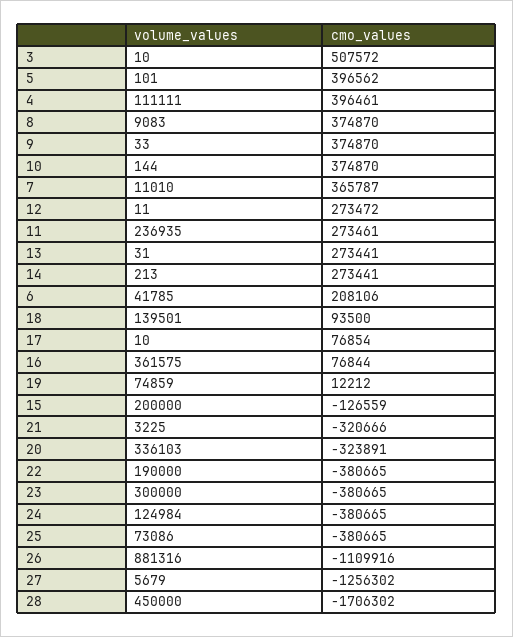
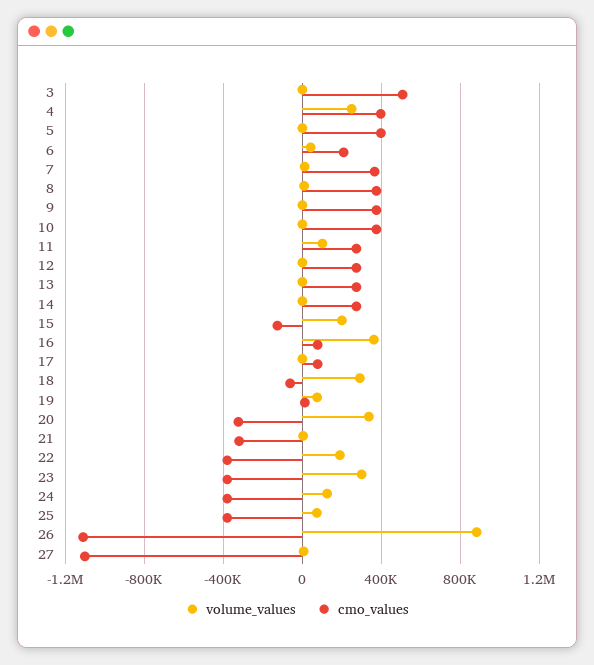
  {
    "volume_values": {
      "3": 10,
      "5": 101,
-     "4": 111111,
+     "4": 250000,
      "8": 9083,
      "9": 33,
      "10": 144,
      "7": 11010,
      "12": 11,
-     "11": 236935,
+     "11": 100000,
      "13": 31,
      "14": 213,
      "6": 41785,
-     "18": 139501,
+     "18": 300000,
      "17": 10,
      "16": 361575,
      "19": 74859,
      "15": 200000,
      "21": 3225,
      "20": 336103,
      "22": 190000,
      "23": 300000,
      "24": 124984,
      "25": 73086,
      "26": 881316,
-     "27": 5679,
+     "27": 5679
-     "28": 450000
    },
    "cmo_values": {
      "3": 507572,
      "5": 396562,
      "4": 396461,
      "8": 374870,
      "9": 374870,
      "10": 374870,
      "7": 365787,
      "12": 273472,
      "11": 273461,
      "13": 273441,
      "14": 273441,
      "6": 208106,
-     "18": 93500,
+     "18": -50000,
      "17": 76854,
      "16": 76844,
      "19": 12212,
      "15": -126559,
      "21": -320666,
      "20": -323891,
      "22": -380665,
      "23": -380665,
      "24": -380665,
      "25": -380665,
      "26": -1109916,
-     "27": -1256302,
+     "27": -1100000
-     "28": -1706302
    }
  }

